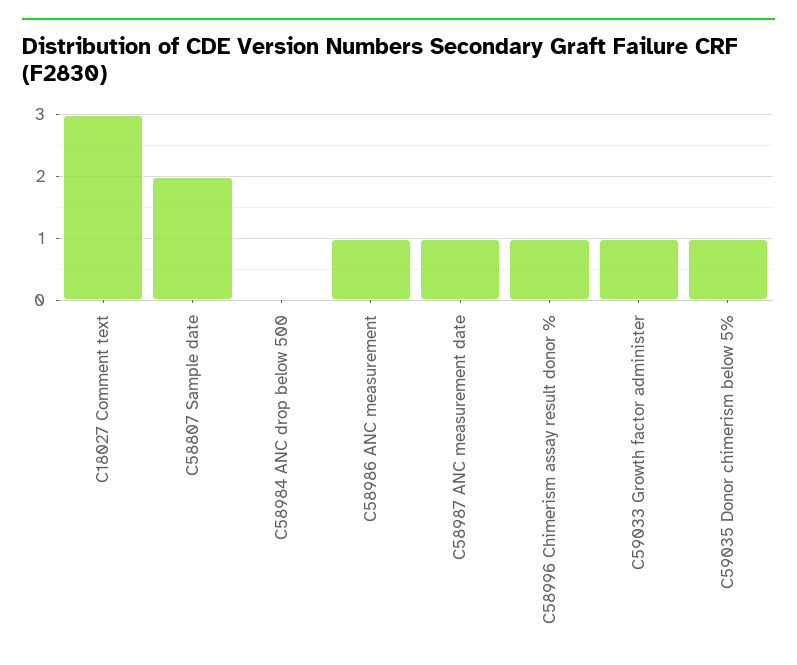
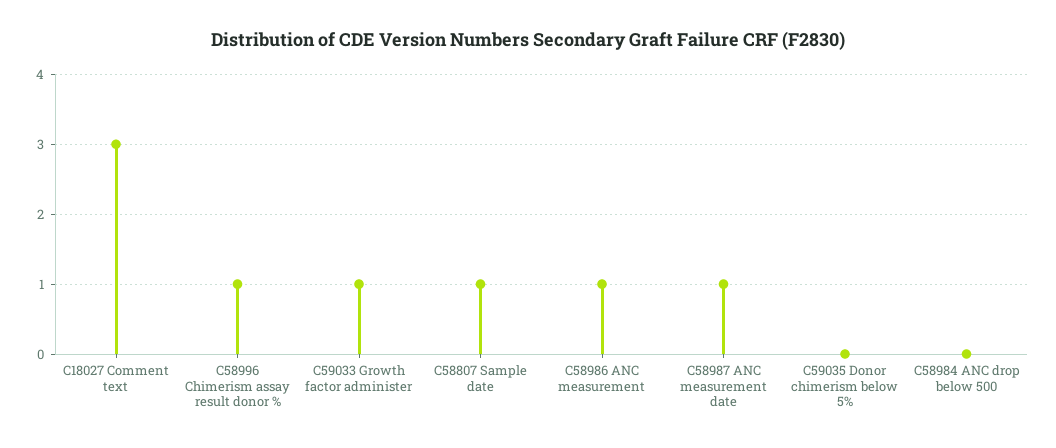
  {
    "C18027 Comment text": 3,
-   "C58807 Sample date": 2,
+   "C58807 Sample date": 1,
    "C58984 ANC drop below 500": 0,
    "C58986 ANC measurement": 1,
    "C58987 ANC measurement date": 1,
    "C58996 Chimerism assay result donor %": 1,
    "C59033 Growth factor administer": 1,
-   "C59035 Donor chimerism below 5%": 1
+   "C59035 Donor chimerism below 5%": 0
  }

